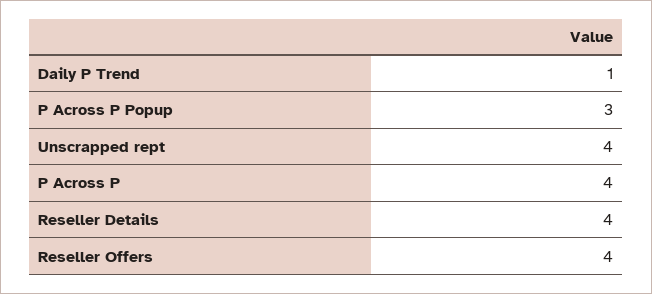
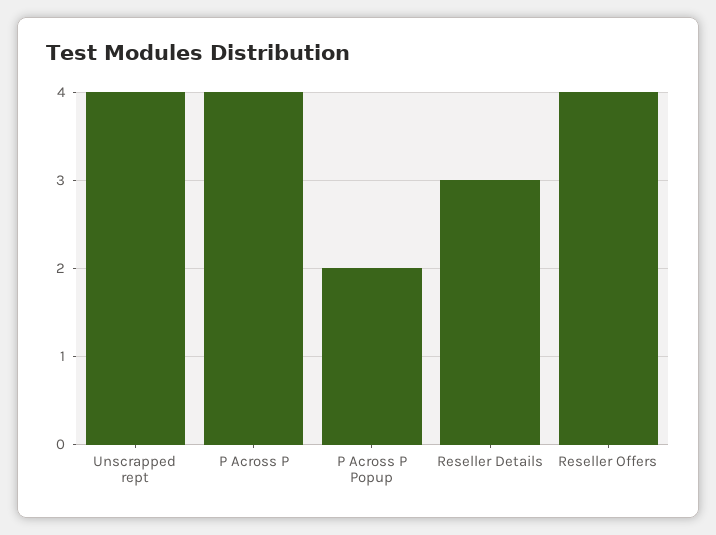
  {
-   "Daily P Trend": 1,
-   "P Across P Popup": 3,
+   "P Across P Popup": 2,
    "Unscrapped rept": 4,
    "P Across P": 4,
-   "Reseller Details": 4,
+   "Reseller Details": 3,
    "Reseller Offers": 4
  }

